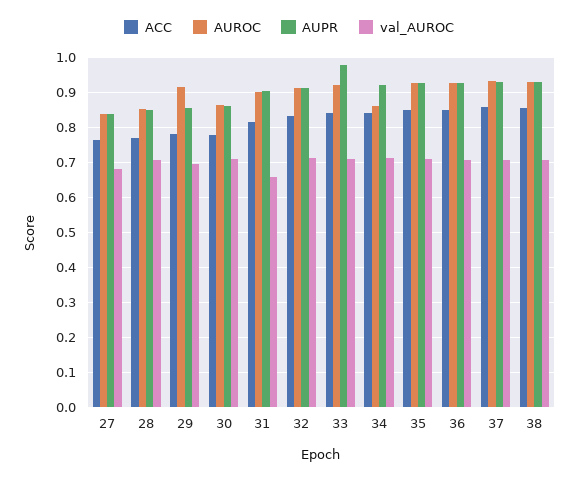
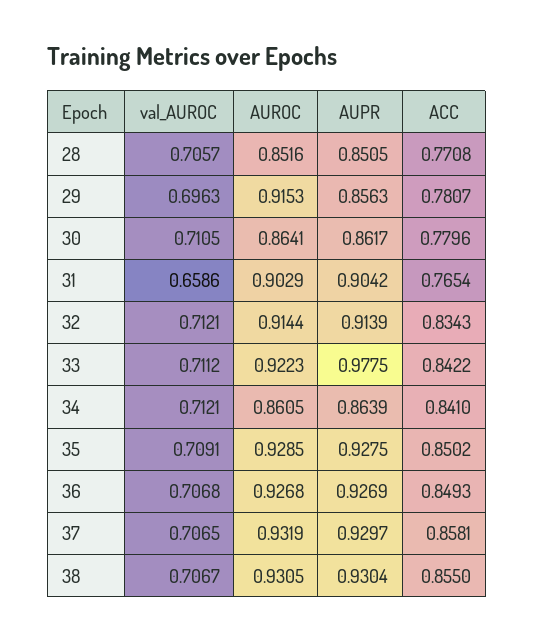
  {
    "ACC": {
-     "27": 0.76,
      "28": 0.7708,
      "29": 0.7807,
      "30": 0.7796,
-     "31": 0.82,
+     "31": 0.7654,
      "32": 0.8343,
      "33": 0.8422,
      "34": 0.841,
      "35": 0.8502,
      "36": 0.8493,
      "37": 0.8581,
      "38": 0.855
    },
    "AUROC": {
-     "27": 0.84,
      "28": 0.8516,
      "29": 0.9153,
      "30": 0.8641,
      "31": 0.9029,
      "32": 0.9144,
      "33": 0.9223,
      "34": 0.8605,
      "35": 0.9285,
      "36": 0.9268,
      "37": 0.9319,
      "38": 0.9305
    },
    "AUPR": {
-     "27": 0.84,
      "28": 0.8505,
      "29": 0.8563,
      "30": 0.8617,
      "31": 0.9042,
      "32": 0.9139,
      "33": 0.9775,
-     "34": 0.92,
+     "34": 0.8639,
      "35": 0.9275,
      "36": 0.9269,
      "37": 0.9297,
      "38": 0.9304
    },
    "val_AUROC": {
-     "27": 0.68,
      "28": 0.7057,
      "29": 0.6963,
      "30": 0.7105,
      "31": 0.6586,
      "32": 0.7121,
      "33": 0.7112,
      "34": 0.7121,
      "35": 0.7091,
      "36": 0.7068,
      "37": 0.7065,
      "38": 0.7067
    }
  }

